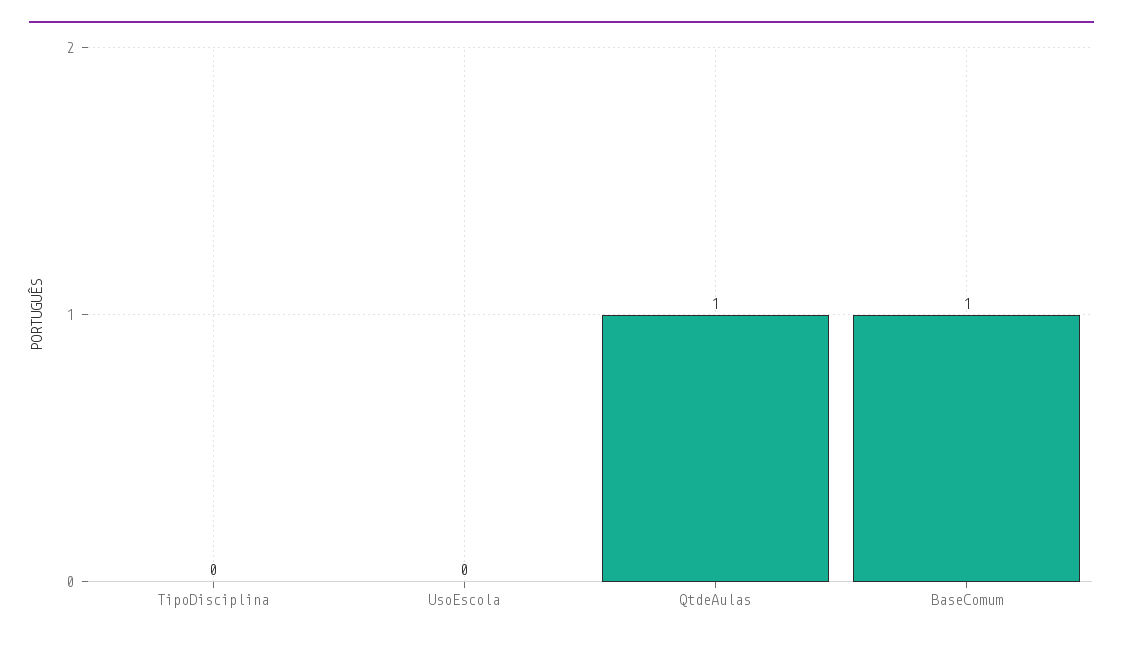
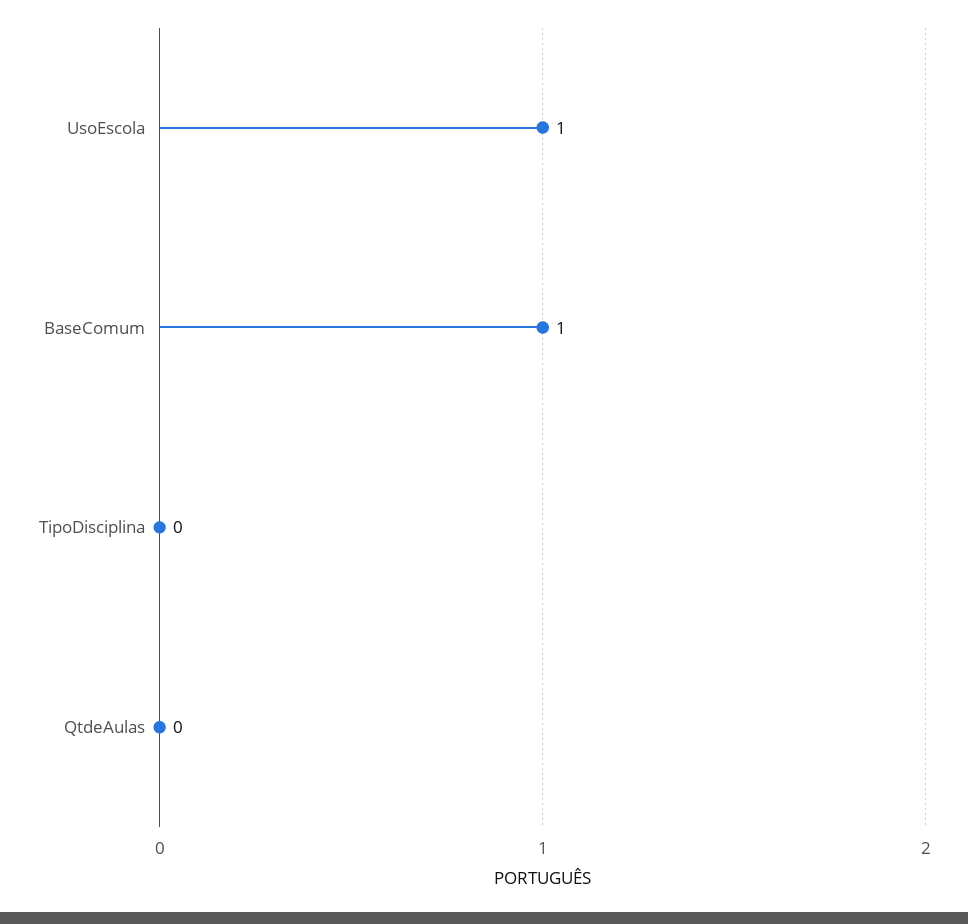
  {
    "TipoDisciplina": 0,
-   "UsoEscola": 0,
+   "UsoEscola": 1,
-   "QtdeAulas": 1,
+   "QtdeAulas": 0,
    "BaseComum": 1
  }

